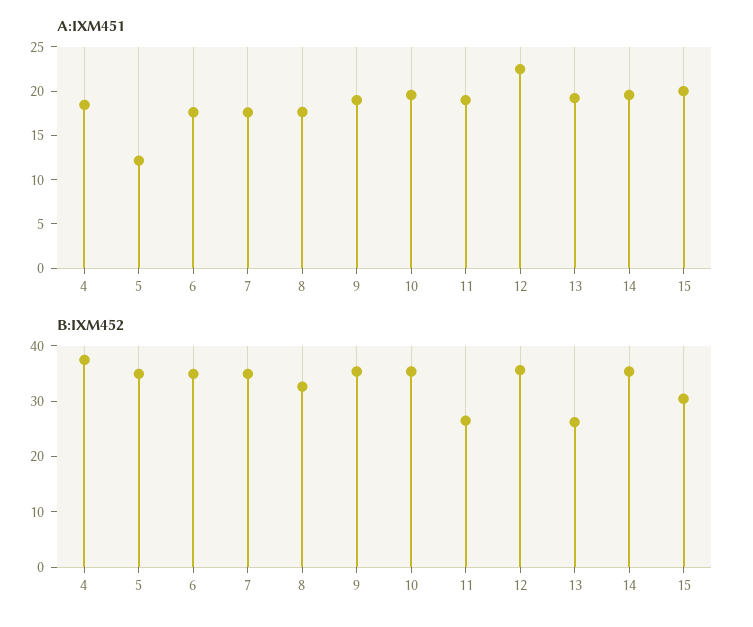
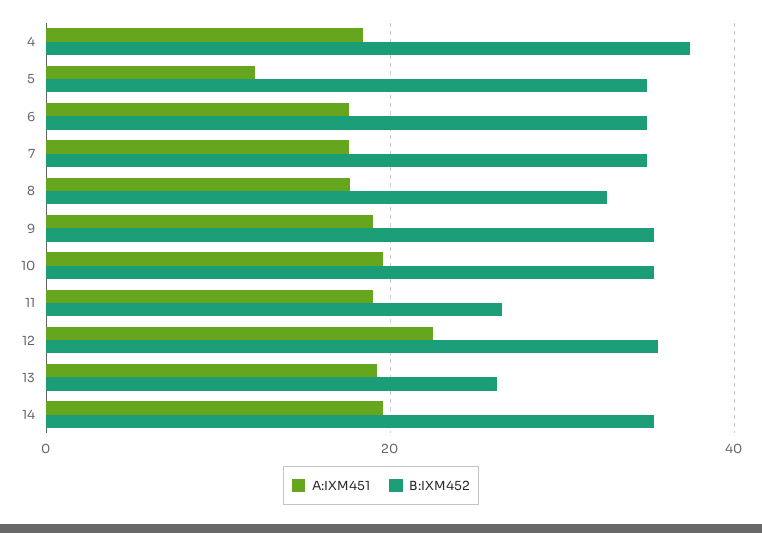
  {
    "A:IXM451": {
      "4": 18,
      "5": 12,
      "6": 18,
      "7": 18,
      "8": 18,
      "9": 19,
      "10": 20,
      "11": 19,
      "12": 22,
      "13": 19,
-     "14": 20,
+     "14": 20
-     "15": 20
    },
    "B:IXM452": {
      "4": 38,
      "5": 34,
      "6": 34,
      "7": 34,
      "8": 32,
      "9": 36,
      "10": 36,
      "11": 26,
      "12": 36,
      "13": 26,
-     "14": 36,
+     "14": 36
-     "15": 30
    }
  }

